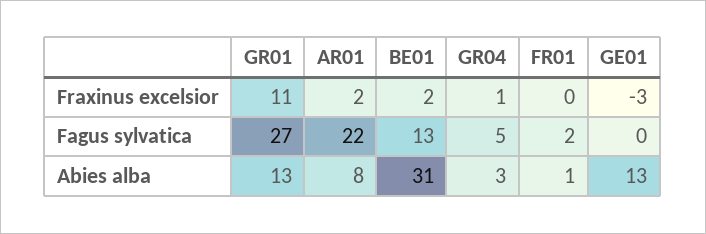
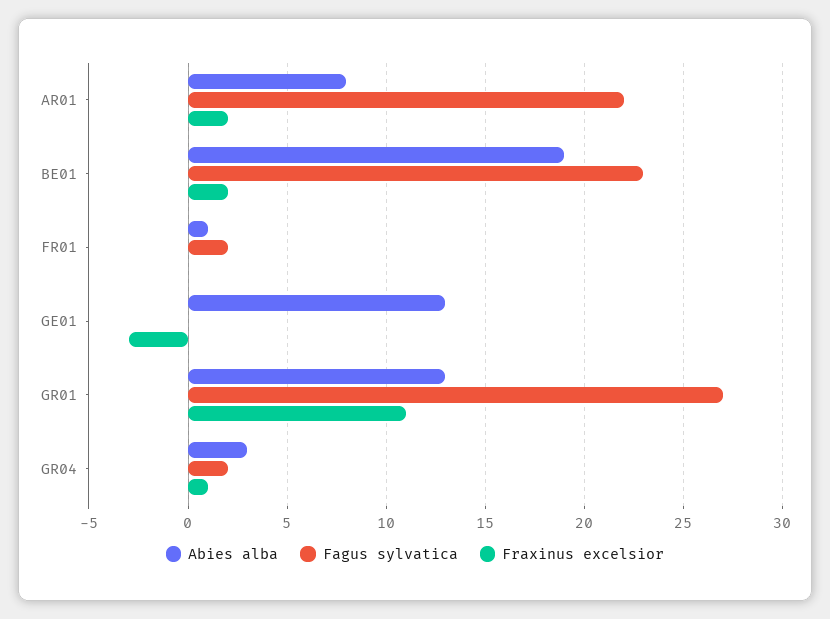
  {
    "Fraxinus excelsior": {
      "GR01": 11,
      "AR01": 2,
      "BE01": 2,
      "GR04": 1,
      "FR01": 0,
      "GE01": -3
    },
    "Fagus sylvatica": {
      "GR01": 27,
      "AR01": 22,
-     "BE01": 13,
+     "BE01": 23,
-     "GR04": 5,
+     "GR04": 2,
      "FR01": 2,
      "GE01": 0
    },
    "Abies alba": {
      "GR01": 13,
      "AR01": 8,
-     "BE01": 31,
+     "BE01": 19,
      "GR04": 3,
      "FR01": 1,
      "GE01": 13
    }
  }

